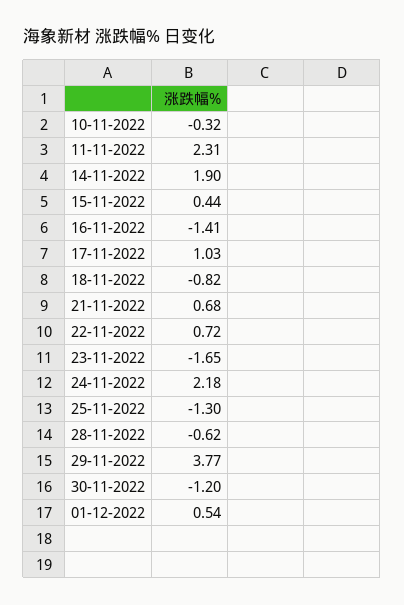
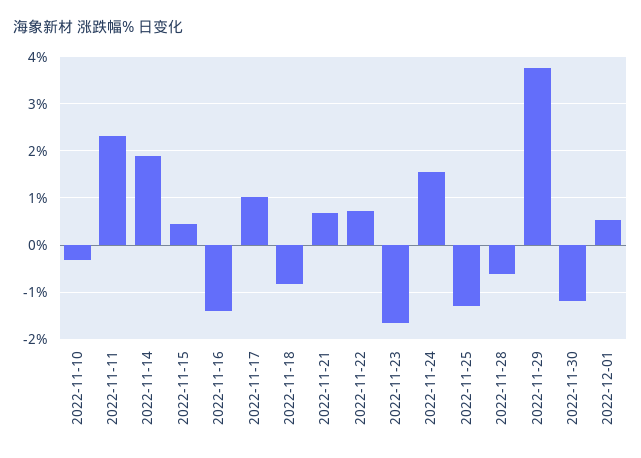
  {
    "10-11-2022": -0.32,
    "11-11-2022": 2.31,
    "14-11-2022": 1.9,
    "15-11-2022": 0.44,
    "16-11-2022": -1.41,
    "17-11-2022": 1.03,
    "18-11-2022": -0.82,
    "21-11-2022": 0.68,
    "22-11-2022": 0.72,
    "23-11-2022": -1.65,
-   "24-11-2022": 2.18,
+   "24-11-2022": 1.6,
    "25-11-2022": -1.3,
    "28-11-2022": -0.62,
    "29-11-2022": 3.77,
    "30-11-2022": -1.2,
    "01-12-2022": 0.54
  }

